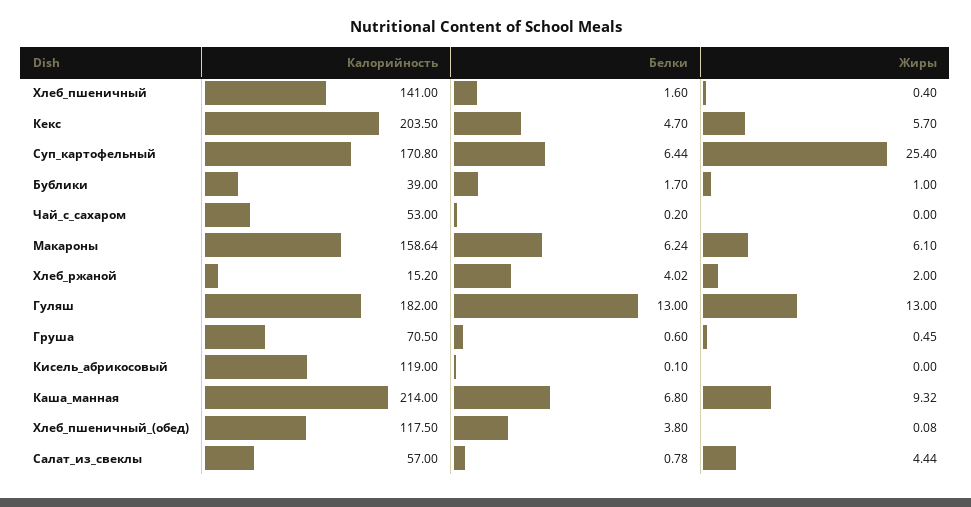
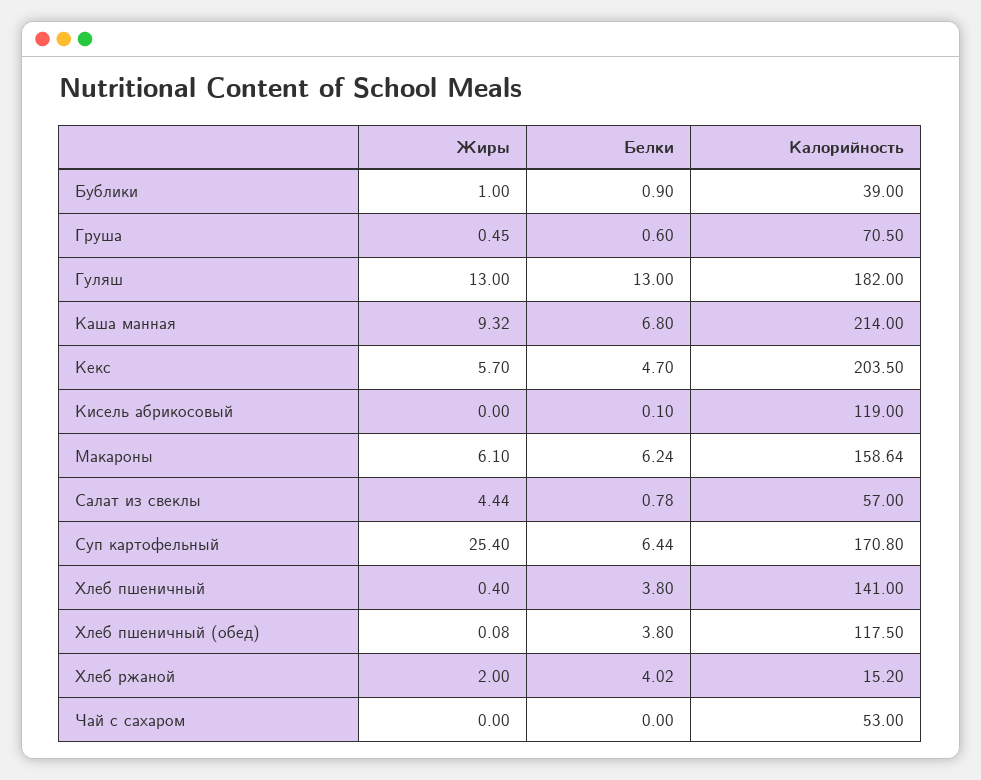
  {
    "Калорийность": {
      "Хлеб_пшеничный": 141,
      "Кекс": 203.5,
      "Суп_картофельный": 170.8,
      "Бублики": 39,
      "Чай_с_сахаром": 53,
      "Макароны": 158.64,
      "Хлеб_ржаной": 15.2,
      "Гуляш": 182,
      "Груша": 70.5,
      "Кисель_абрикосовый": 119,
      "Каша_манная": 214,
      "Хлеб_пшеничный_(обед)": 117.5,
      "Салат_из_свеклы": 57
    },
    "Белки": {
-     "Хлеб_пшеничный": 1.6,
+     "Хлеб_пшеничный": 3.8,
      "Кекс": 4.7,
      "Суп_картофельный": 6.44,
-     "Бублики": 1.7,
+     "Бублики": 0.9,
-     "Чай_с_сахаром": 0.2,
+     "Чай_с_сахаром": 0,
      "Макароны": 6.24,
      "Хлеб_ржаной": 4.02,
      "Гуляш": 13,
      "Груша": 0.6,
      "Кисель_абрикосовый": 0.1,
      "Каша_манная": 6.8,
      "Хлеб_пшеничный_(обед)": 3.8,
      "Салат_из_свеклы": 0.78
    },
    "Жиры": {
      "Хлеб_пшеничный": 0.4,
      "Кекс": 5.7,
      "Суп_картофельный": 25.4,
      "Бублики": 1,
      "Чай_с_сахаром": 0,
      "Макароны": 6.1,
      "Хлеб_ржаной": 2,
      "Гуляш": 13,
      "Груша": 0.45,
      "Кисель_абрикосовый": 0,
      "Каша_манная": 9.32,
      "Хлеб_пшеничный_(обед)": 0.08,
      "Салат_из_свеклы": 4.44
    }
  }

